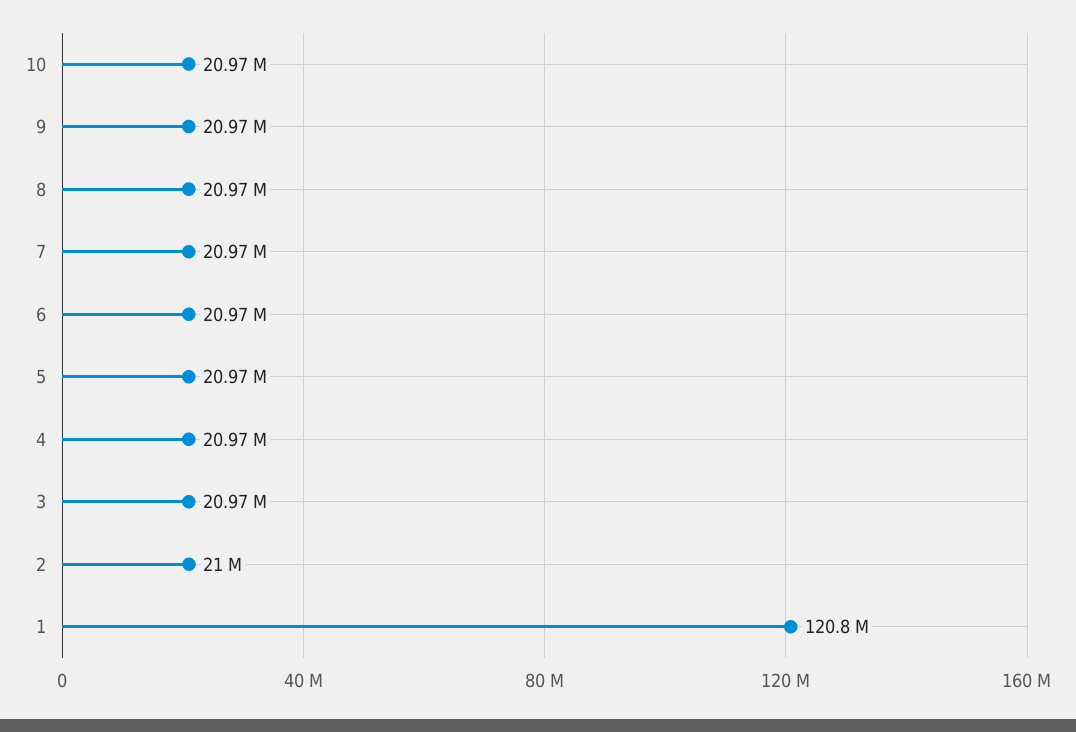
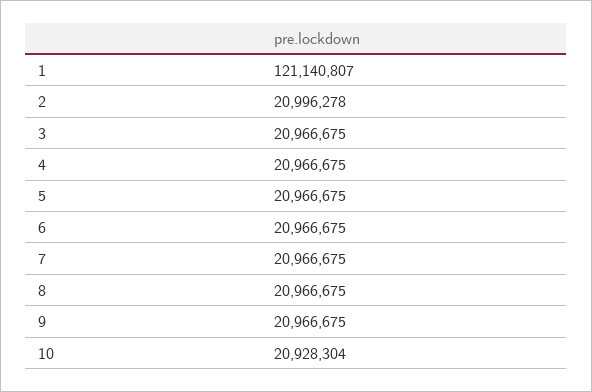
  {
-   "10": 20970000,
+   "10": 20928304,
    "9": 20966675,
    "8": 20966675,
    "7": 20966675,
    "6": 20966675,
    "5": 20966675,
    "4": 20966675,
    "3": 20966675,
    "2": 20996278,
-   "1": 120800000
+   "1": 121140807
  }

